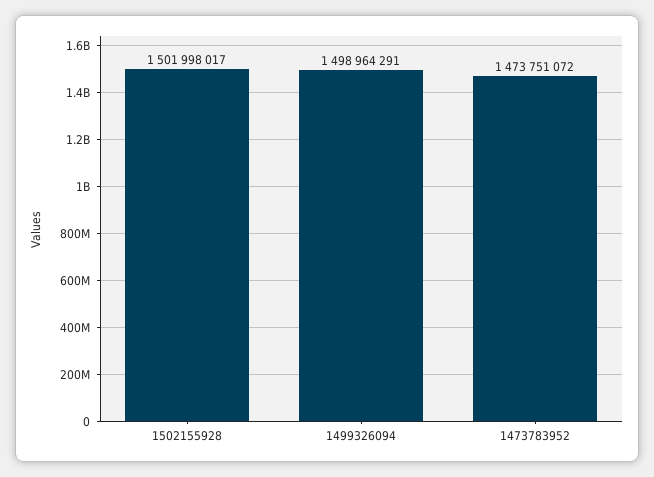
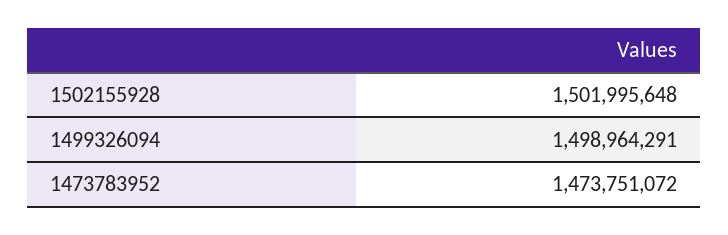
  {
-   "1502155928": 1501998017,
+   "1502155928": 1501995648,
    "1499326094": 1498964291,
    "1473783952": 1473751072
  }

